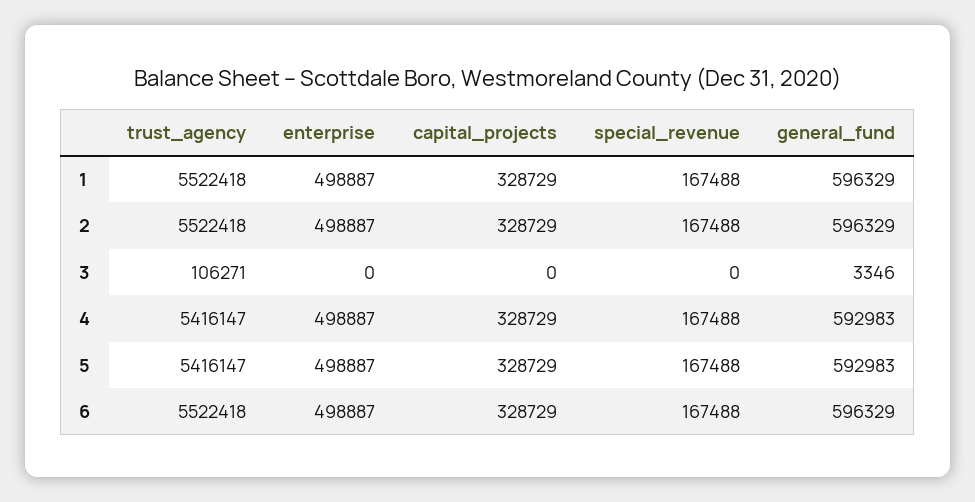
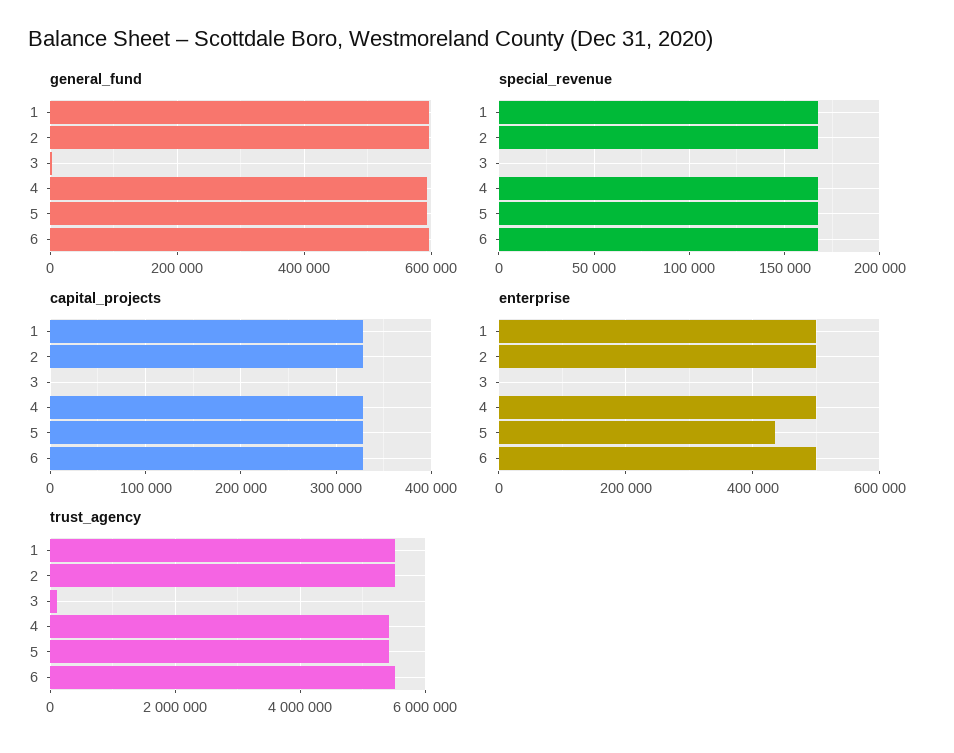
  {
    "trust_agency": {
      "1": 5522418,
      "2": 5522418,
      "3": 106271,
      "4": 5416147,
      "5": 5416147,
      "6": 5522418
    },
    "enterprise": {
      "1": 498887,
      "2": 498887,
      "3": 0,
      "4": 498887,
-     "5": 498887,
+     "5": 440000,
      "6": 498887
    },
    "capital_projects": {
      "1": 328729,
      "2": 328729,
      "3": 0,
      "4": 328729,
      "5": 328729,
      "6": 328729
    },
    "special_revenue": {
      "1": 167488,
      "2": 167488,
      "3": 0,
      "4": 167488,
      "5": 167488,
      "6": 167488
    },
    "general_fund": {
      "1": 596329,
      "2": 596329,
      "3": 3346,
      "4": 592983,
      "5": 592983,
      "6": 596329
    }
  }

